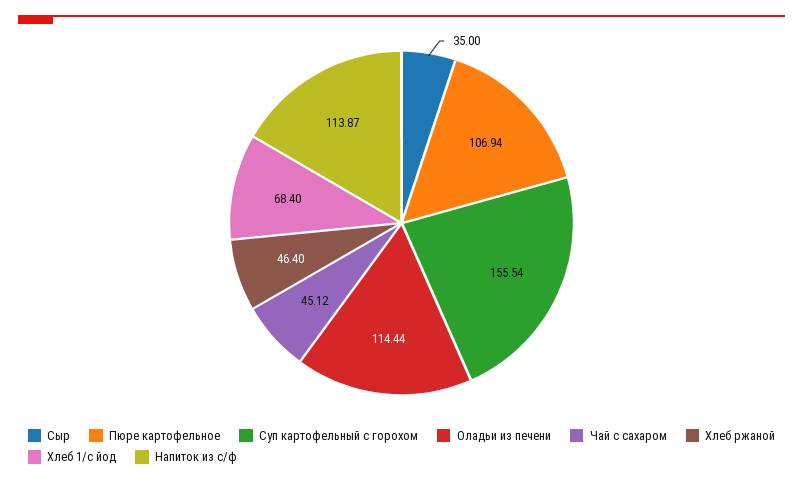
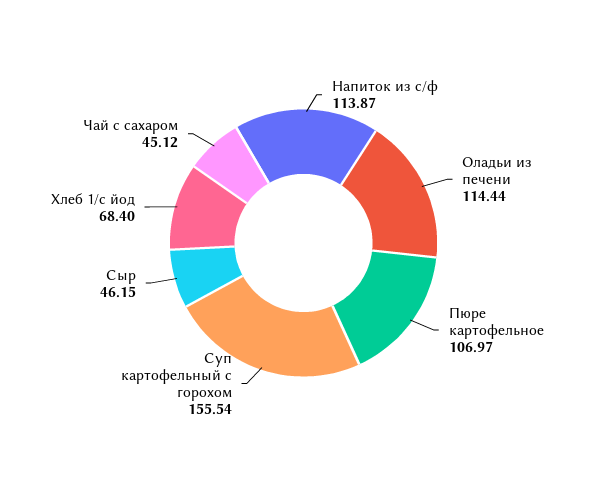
  {
-   "Сыр": 35,
+   "Сыр": 46.15,
-   "Пюре картофельное": 106.94,
+   "Пюре картофельное": 106.97,
    "Суп картофельный с горохом": 155.54,
    "Оладьи из печени": 114.44,
    "Чай с сахаром": 45.12,
-   "Хлеб ржаной": 46.4,
    "Хлеб 1/с йод": 68.4,
    "Напиток из с/ф": 113.87
  }

